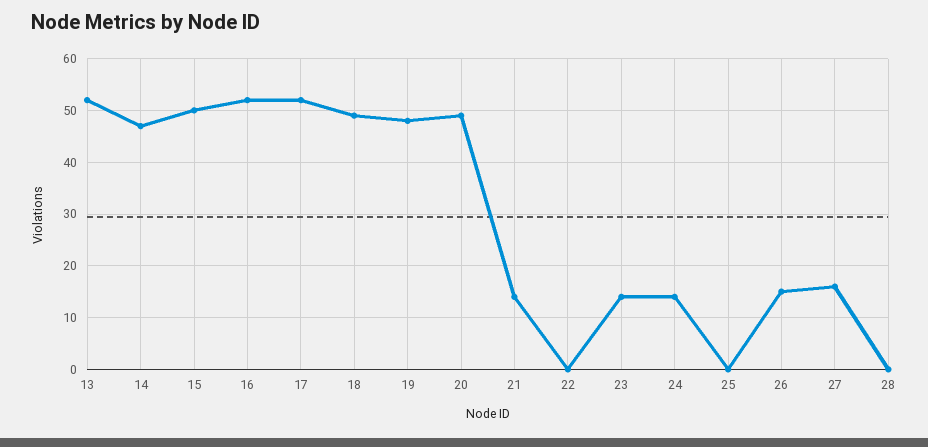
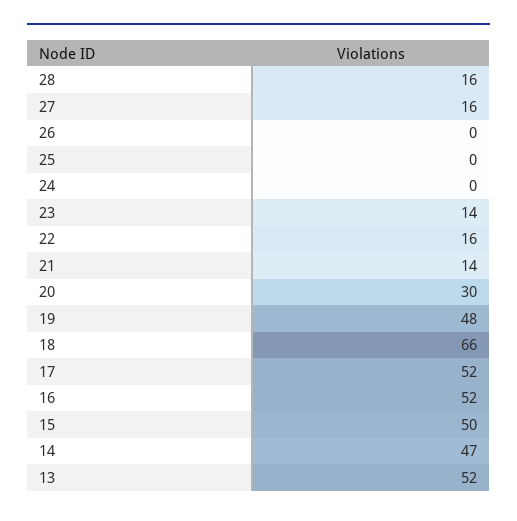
  {
    "13": 52,
    "14": 47,
    "15": 50,
    "16": 52,
    "17": 52,
-   "18": 50,
+   "18": 66,
    "19": 48,
-   "20": 50,
+   "20": 30,
    "21": 14,
-   "22": 0,
+   "22": 16,
    "23": 14,
-   "24": 15,
+   "24": 0,
    "25": 0,
-   "26": 15,
+   "26": 0,
    "27": 16,
-   "28": 0
+   "28": 16
  }

